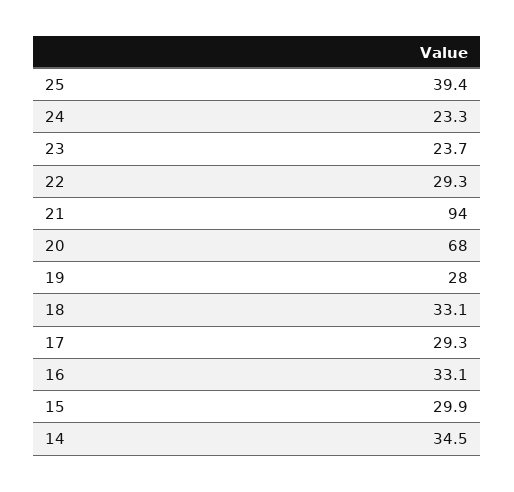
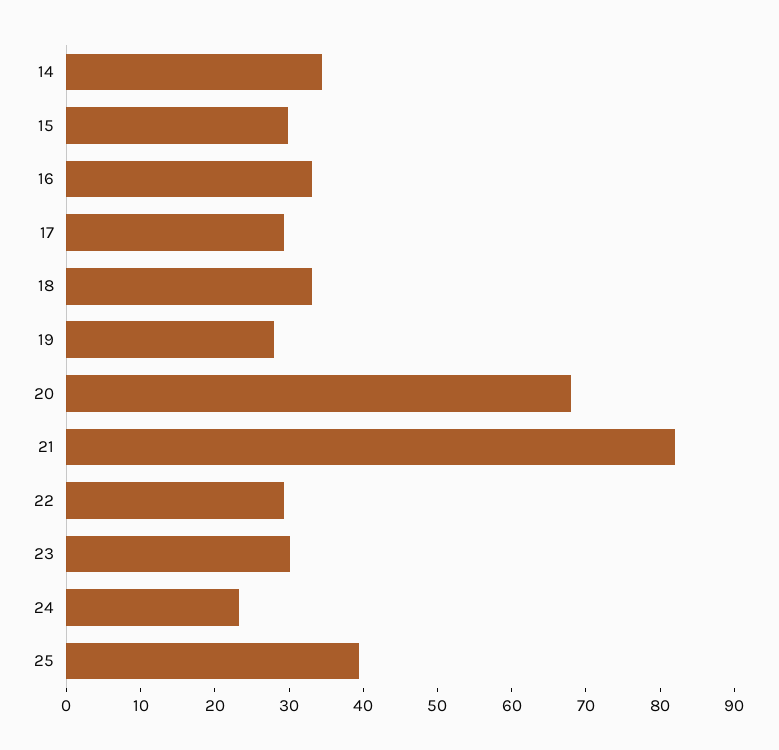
  {
    "25": 39.4,
    "24": 23.3,
-   "23": 23.7,
+   "23": 30,
    "22": 29.3,
-   "21": 94,
+   "21": 82,
    "20": 68,
    "19": 28,
    "18": 33.1,
    "17": 29.3,
    "16": 33.1,
    "15": 29.9,
    "14": 34.5
  }

